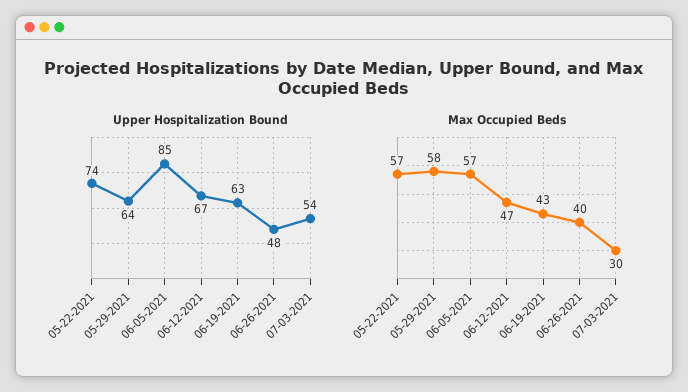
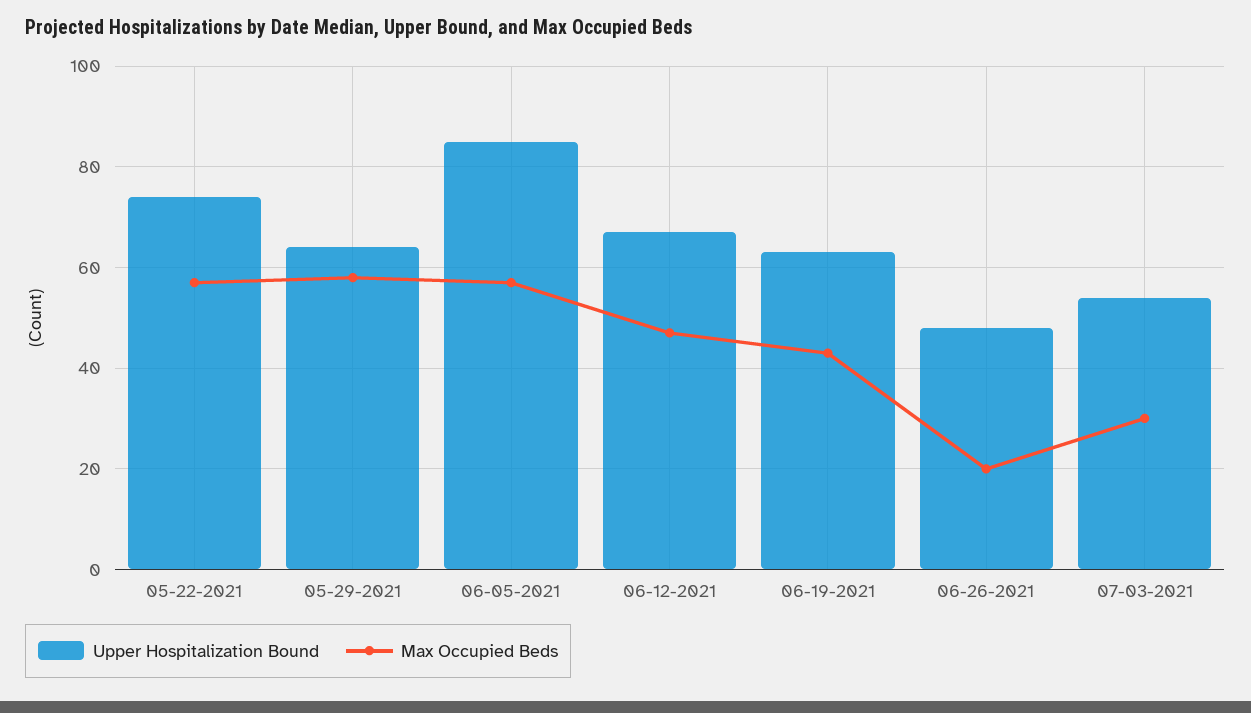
  {
    "Upper Hospitalization Bound": {
      "05-22-2021": 74,
      "05-29-2021": 64,
      "06-05-2021": 85,
      "06-12-2021": 67,
      "06-19-2021": 63,
      "06-26-2021": 48,
      "07-03-2021": 54
    },
    "Max Occupied Beds": {
      "05-22-2021": 57,
      "05-29-2021": 58,
      "06-05-2021": 57,
      "06-12-2021": 47,
      "06-19-2021": 43,
-     "06-26-2021": 40,
+     "06-26-2021": 20,
      "07-03-2021": 30
    }
  }

